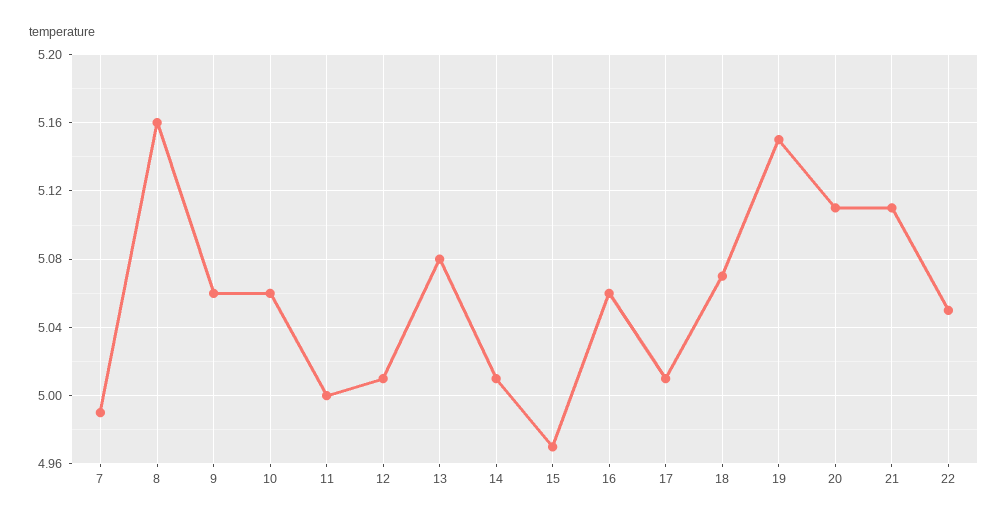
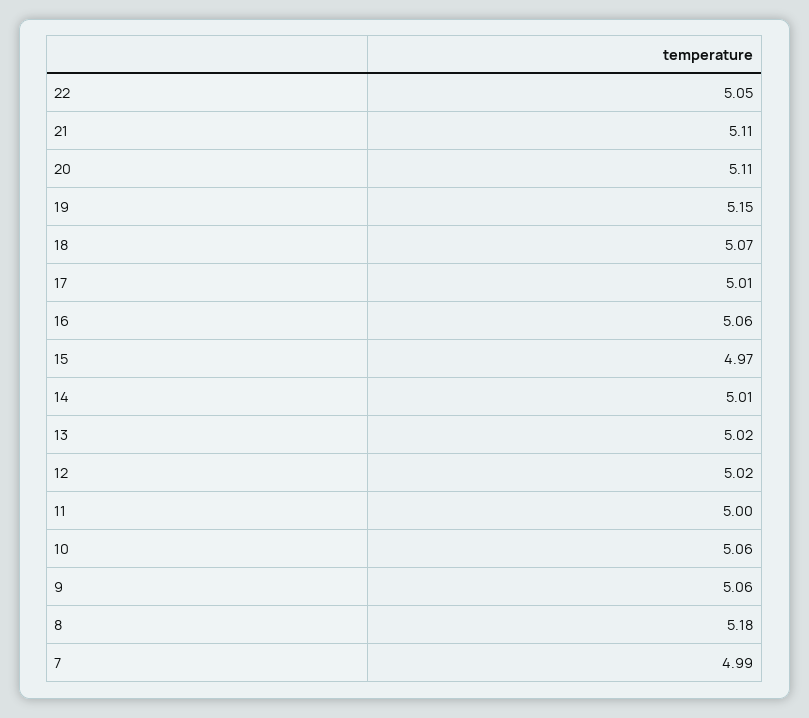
  {
    "7": 4.99,
-   "8": 5.16,
+   "8": 5.18,
    "9": 5.06,
    "10": 5.06,
    "11": 5,
-   "12": 5.01,
+   "12": 5.02,
-   "13": 5.08,
+   "13": 5.02,
    "14": 5.01,
    "15": 4.97,
    "16": 5.06,
    "17": 5.01,
    "18": 5.07,
    "19": 5.15,
    "20": 5.11,
    "21": 5.11,
    "22": 5.05
  }

